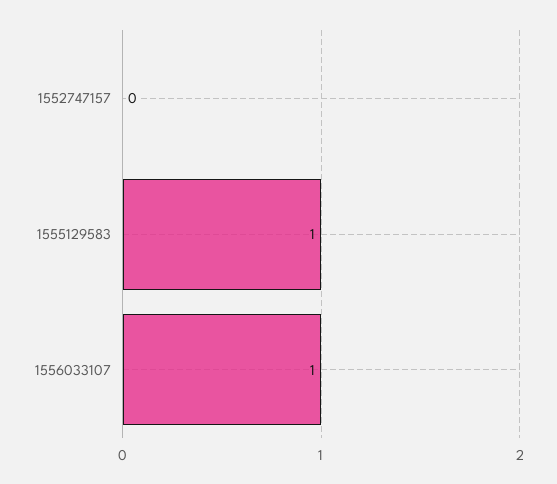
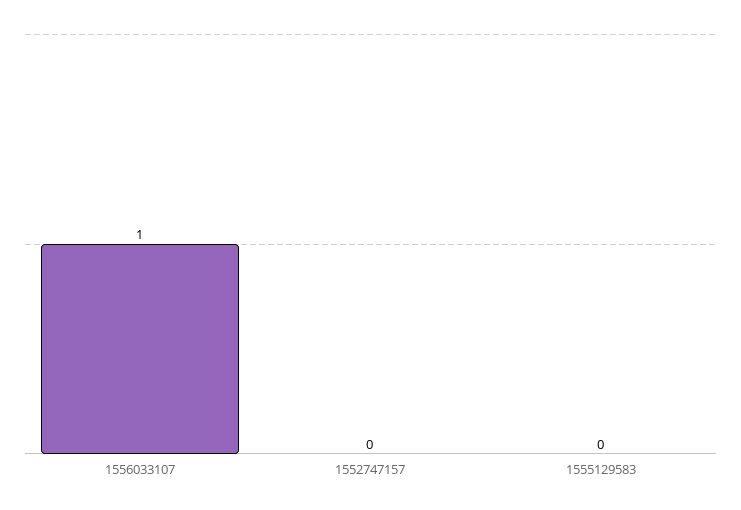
  {
    "1552747157": 0,
-   "1555129583": 1,
+   "1555129583": 0,
    "1556033107": 1
  }

